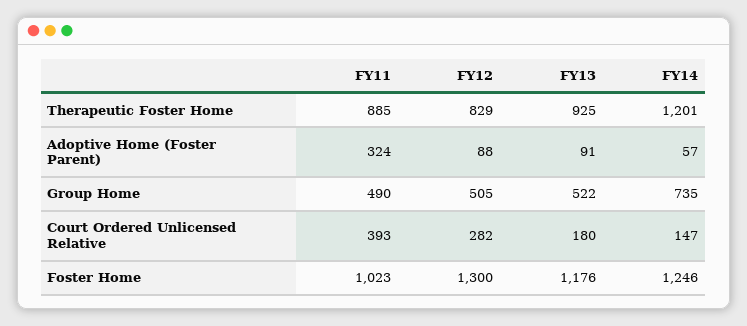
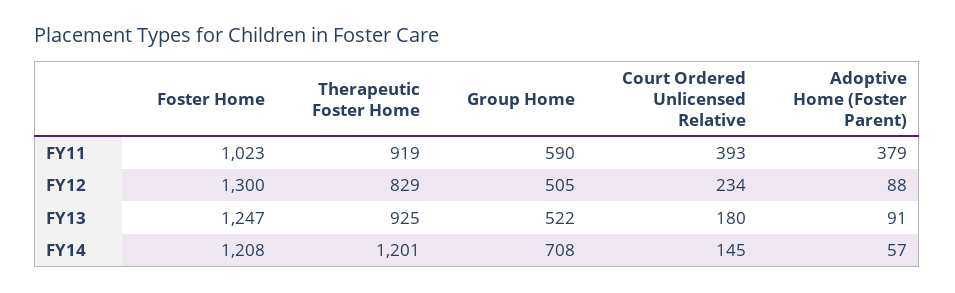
  {
    "FY11": {
-     "Therapeutic Foster Home": 885,
+     "Therapeutic Foster Home": 919,
-     "Adoptive Home (Foster Parent)": 324,
+     "Adoptive Home (Foster Parent)": 379,
-     "Group Home": 490,
+     "Group Home": 590,
      "Court Ordered Unlicensed Relative": 393,
      "Foster Home": 1023
    },
    "FY12": {
      "Therapeutic Foster Home": 829,
      "Adoptive Home (Foster Parent)": 88,
      "Group Home": 505,
-     "Court Ordered Unlicensed Relative": 282,
+     "Court Ordered Unlicensed Relative": 234,
      "Foster Home": 1300
    },
    "FY13": {
      "Therapeutic Foster Home": 925,
      "Adoptive Home (Foster Parent)": 91,
      "Group Home": 522,
      "Court Ordered Unlicensed Relative": 180,
-     "Foster Home": 1176
+     "Foster Home": 1247
    },
    "FY14": {
      "Therapeutic Foster Home": 1201,
      "Adoptive Home (Foster Parent)": 57,
-     "Group Home": 735,
+     "Group Home": 708,
-     "Court Ordered Unlicensed Relative": 147,
+     "Court Ordered Unlicensed Relative": 145,
-     "Foster Home": 1246
+     "Foster Home": 1208
    }
  }

